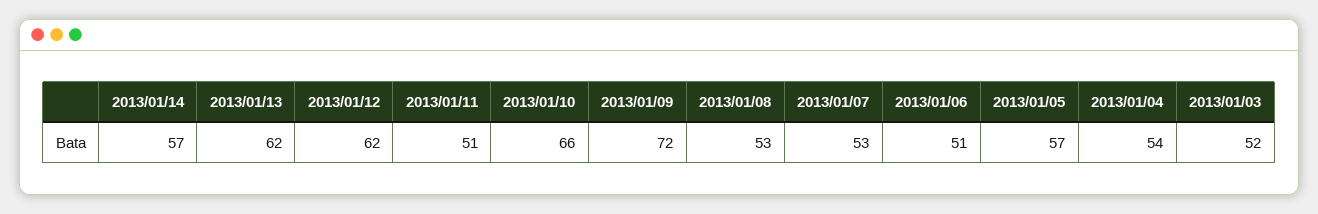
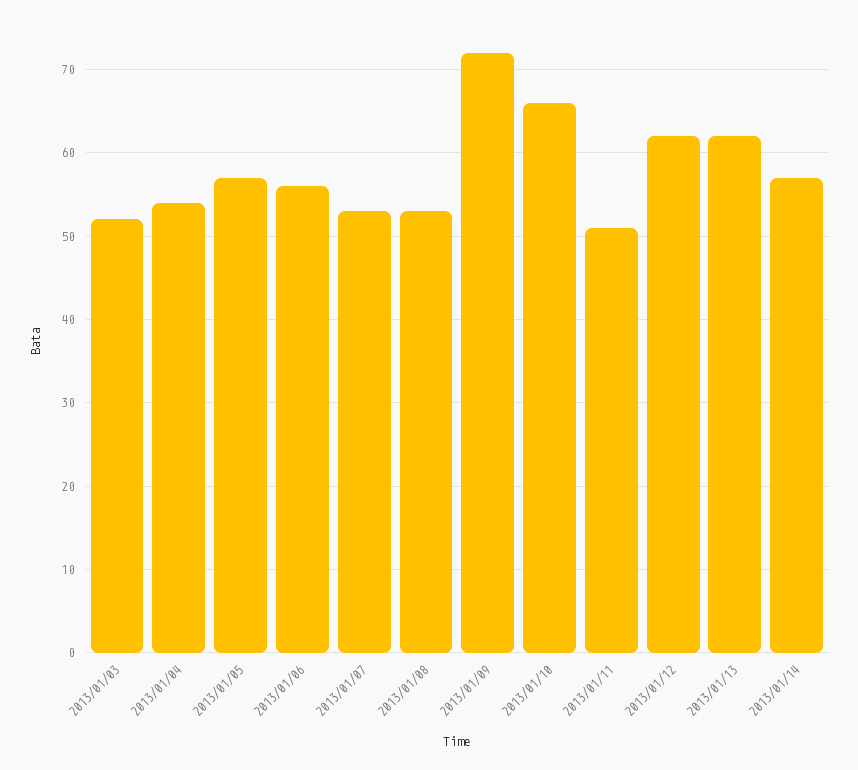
  {
    "2013/01/14": 57,
    "2013/01/13": 62,
    "2013/01/12": 62,
    "2013/01/11": 51,
    "2013/01/10": 66,
    "2013/01/09": 72,
    "2013/01/08": 53,
    "2013/01/07": 53,
-   "2013/01/06": 51,
+   "2013/01/06": 56,
    "2013/01/05": 57,
    "2013/01/04": 54,
    "2013/01/03": 52
  }

